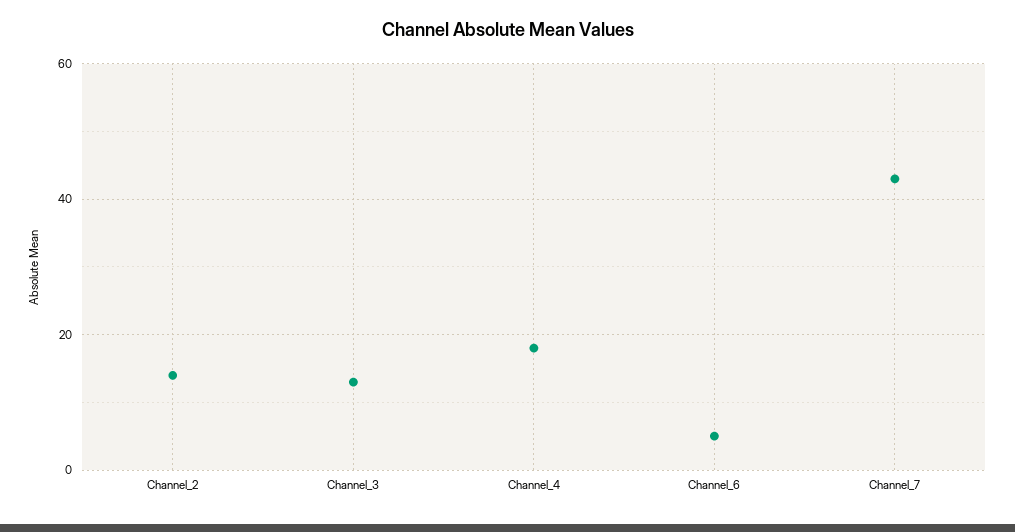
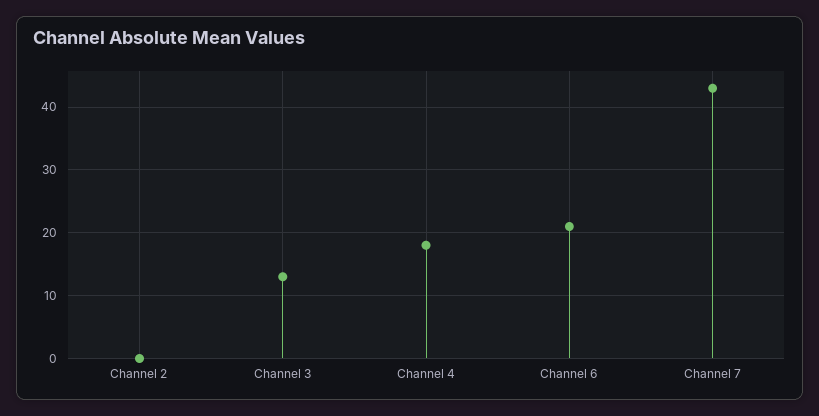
  {
-   "Channel_2": 15,
+   "Channel_2": 0,
    "Channel_3": 13,
    "Channel_4": 18,
-   "Channel_6": 5,
+   "Channel_6": 21,
    "Channel_7": 43
  }

